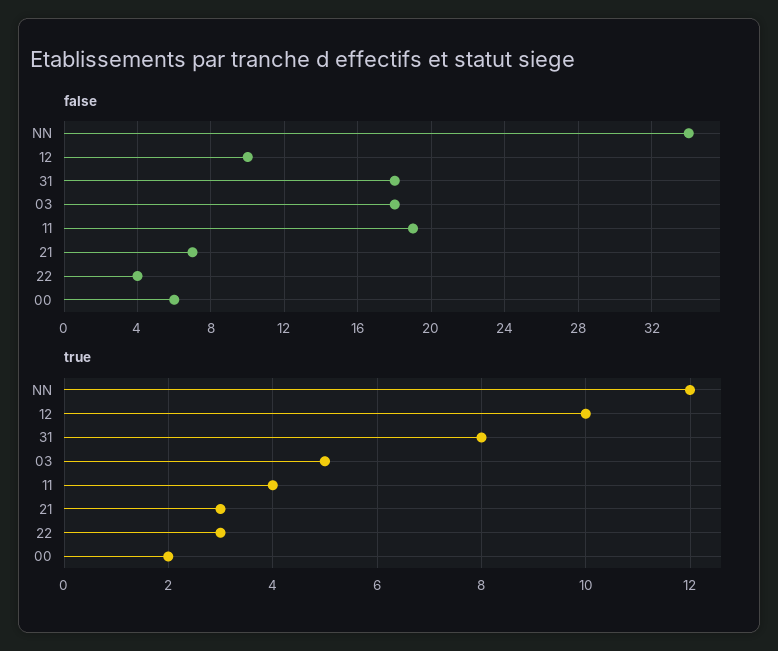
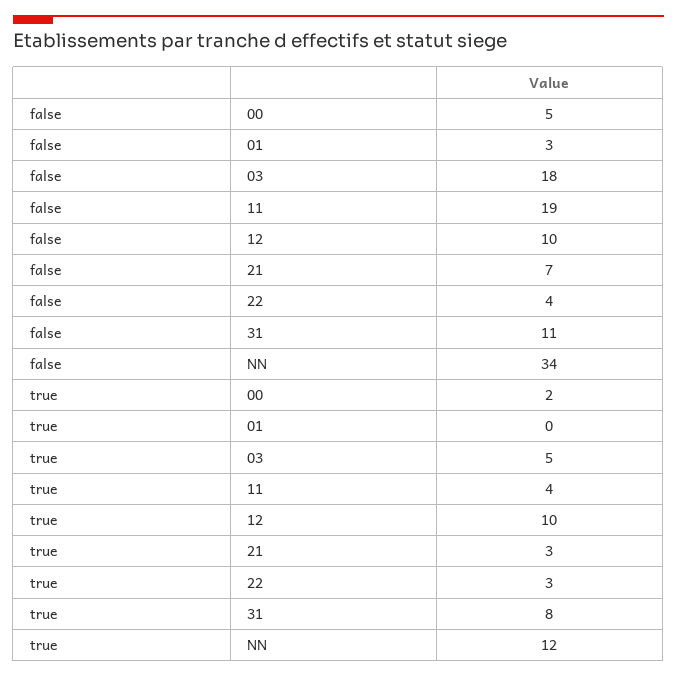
  {
    "false": {
      "NN": 34,
      "12": 10,
-     "31": 18,
+     "31": 11,
      "03": 18,
      "11": 19,
      "21": 7,
      "22": 4,
-     "00": 6
+     "00": 5,
+     "01": 3
    },
    "true": {
      "NN": 12,
      "12": 10,
      "31": 8,
      "03": 5,
      "11": 4,
      "21": 3,
      "22": 3,
-     "00": 2
+     "00": 2,
+     "01": 0
    }
  }

